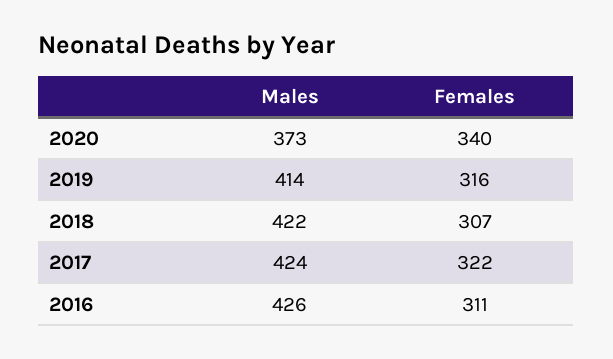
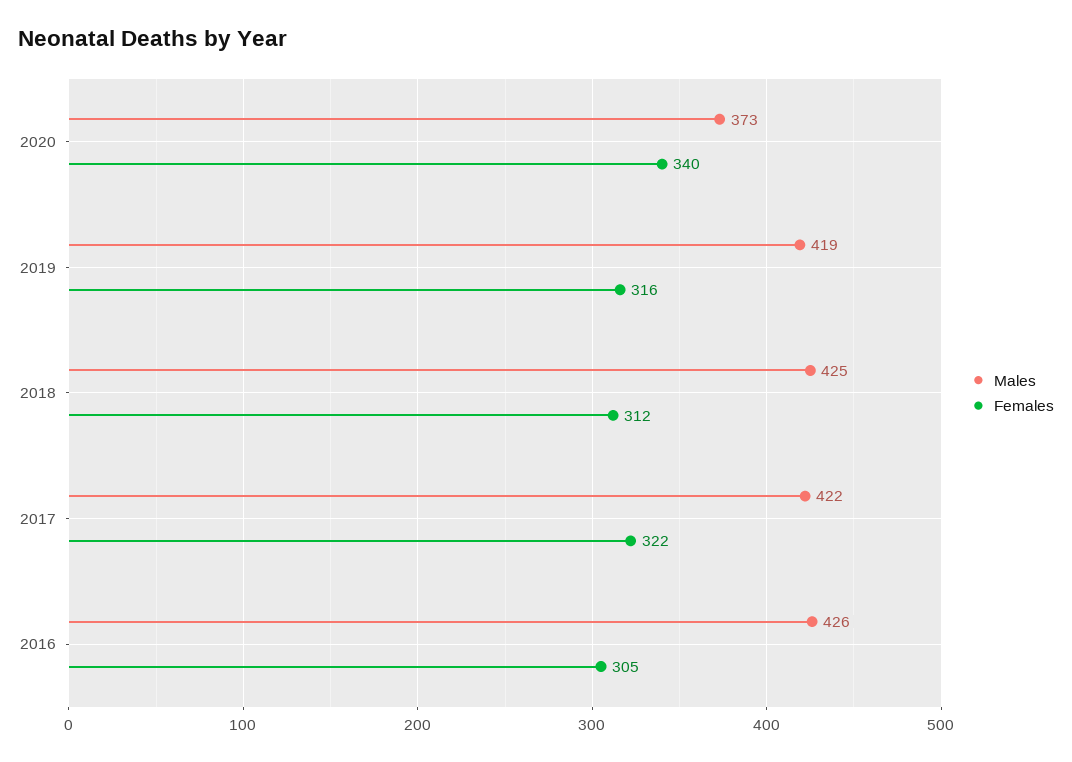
  {
    "Males": {
      "2020": 373,
-     "2019": 414,
+     "2019": 419,
-     "2018": 422,
+     "2018": 425,
-     "2017": 424,
+     "2017": 422,
      "2016": 426
    },
    "Females": {
      "2020": 340,
      "2019": 316,
-     "2018": 307,
+     "2018": 312,
      "2017": 322,
-     "2016": 311
+     "2016": 305
    }
  }

